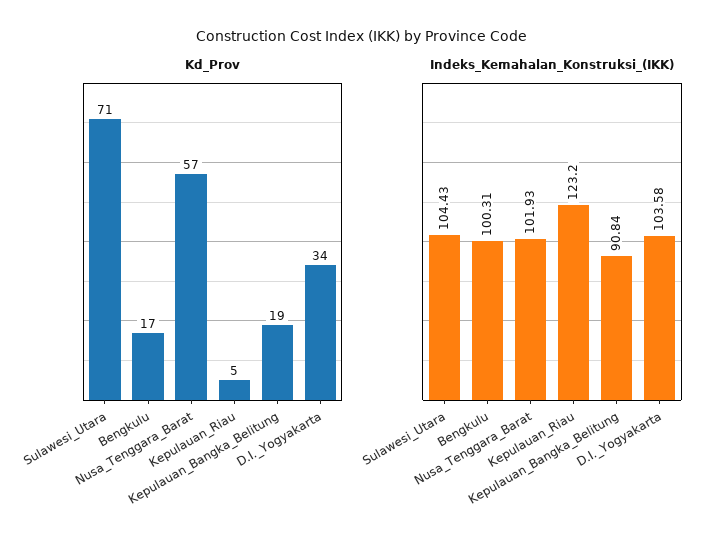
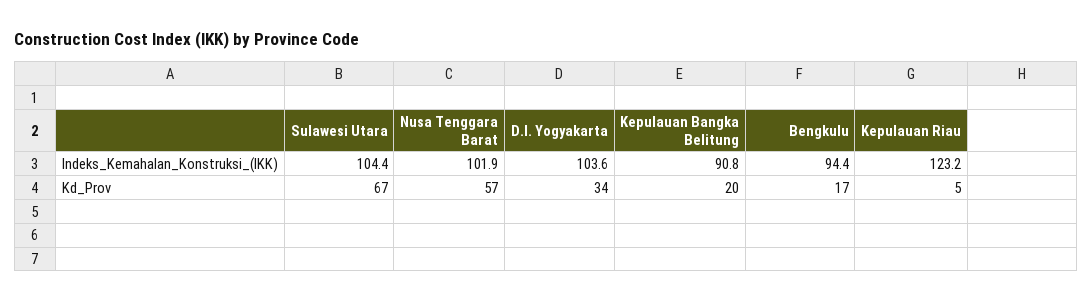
  {
    "Kd_Prov": {
-     "Sulawesi_Utara": 71,
+     "Sulawesi_Utara": 67,
      "Bengkulu": 17,
      "Nusa_Tenggara_Barat": 57,
      "Kepulauan_Riau": 5,
-     "Kepulauan_Bangka_Belitung": 19,
+     "Kepulauan_Bangka_Belitung": 20,
      "D.I._Yogyakarta": 34
    },
    "Indeks_Kemahalan_Konstruksi_(IKK)": {
      "Sulawesi_Utara": 104.43,
-     "Bengkulu": 100.31,
+     "Bengkulu": 94.4,
      "Nusa_Tenggara_Barat": 101.93,
      "Kepulauan_Riau": 123.2,
      "Kepulauan_Bangka_Belitung": 90.84,
      "D.I._Yogyakarta": 103.58
    }
  }

